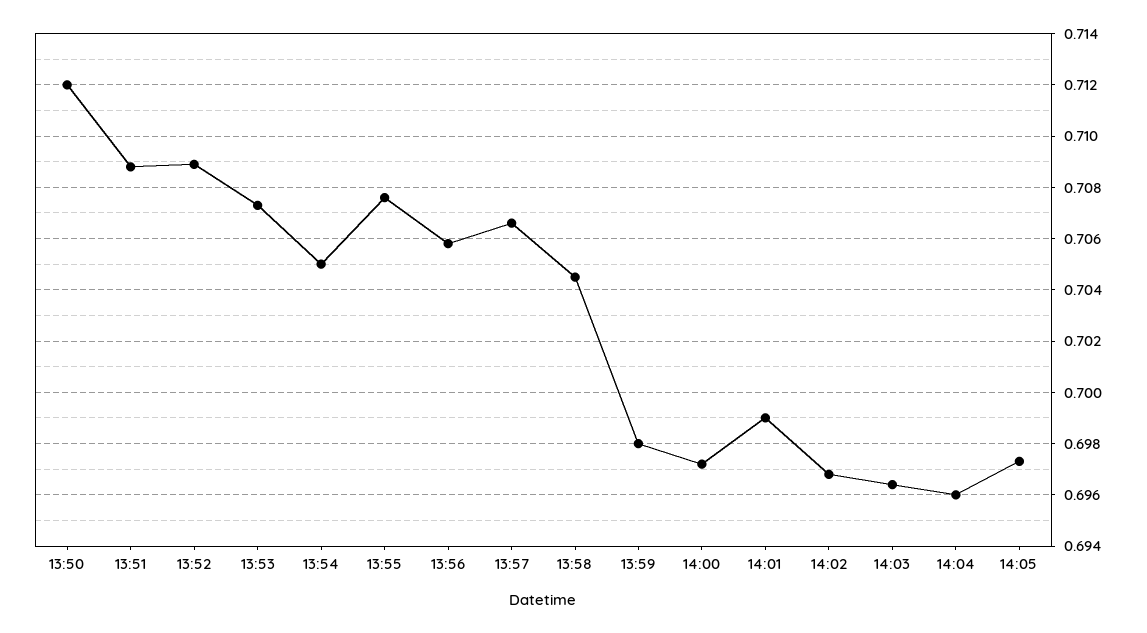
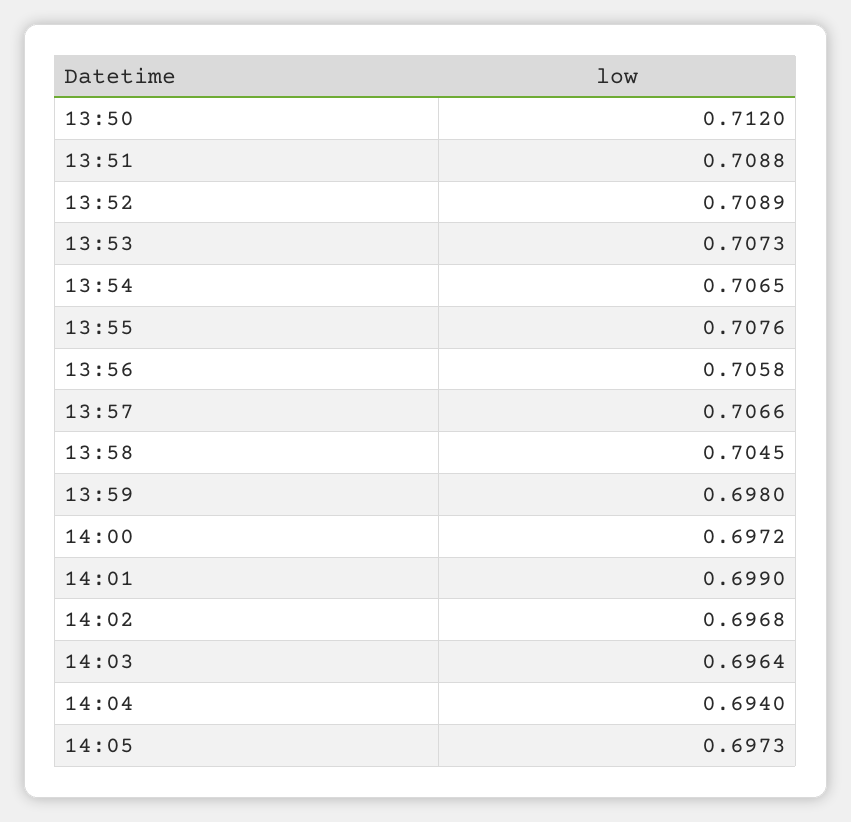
  {
    "13:50": 0.712,
    "13:51": 0.7088,
    "13:52": 0.7089,
    "13:53": 0.7073,
-   "13:54": 0.705,
+   "13:54": 0.7065,
    "13:55": 0.7076,
    "13:56": 0.7058,
    "13:57": 0.7066,
    "13:58": 0.7045,
    "13:59": 0.698,
    "14:00": 0.6972,
    "14:01": 0.699,
    "14:02": 0.6968,
    "14:03": 0.6964,
-   "14:04": 0.696,
+   "14:04": 0.694,
    "14:05": 0.6973
  }

